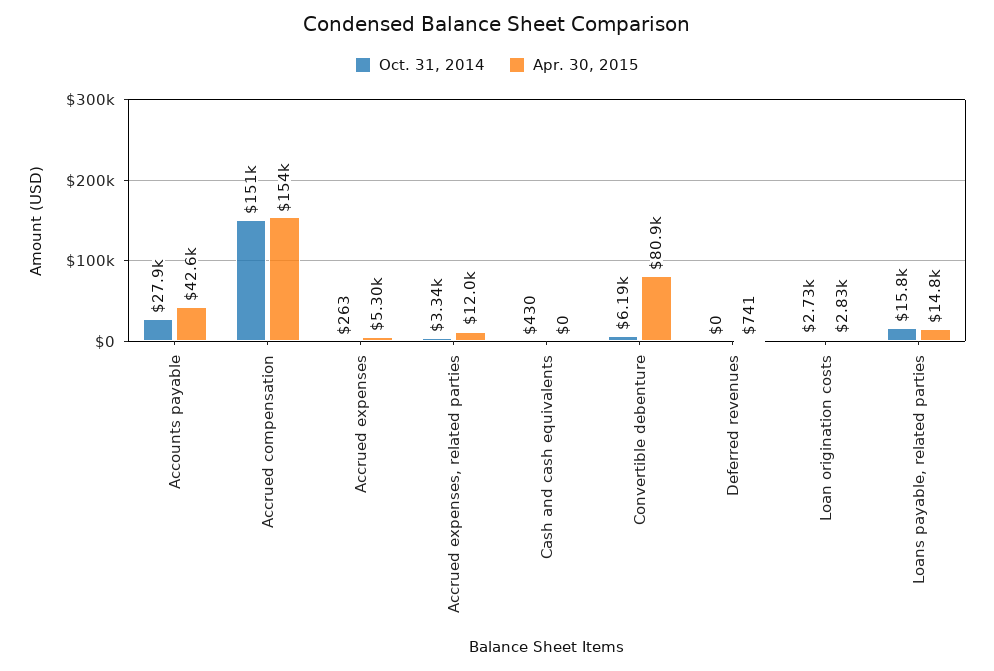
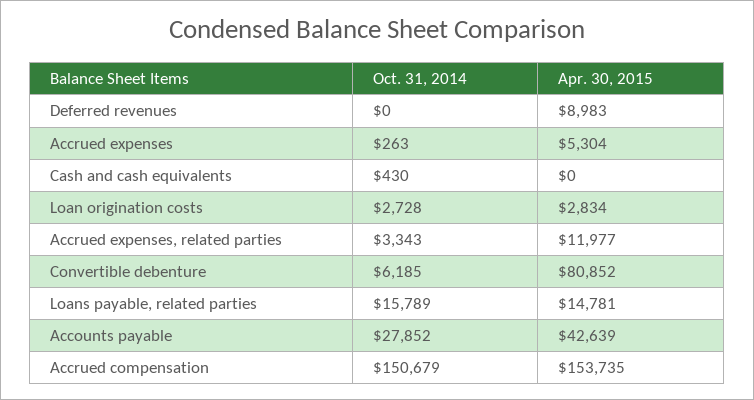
  {
    "Oct. 31, 2014": {
      "Accounts payable": 27852,
      "Accrued compensation": 150679,
      "Accrued expenses": 263,
      "Accrued expenses, related parties": 3343,
      "Cash and cash equivalents": 430,
      "Convertible debenture": 6185,
      "Deferred revenues": 0,
      "Loan origination costs": 2728,
      "Loans payable, related parties": 15789
    },
    "Apr. 30, 2015": {
      "Accounts payable": 42639,
      "Accrued compensation": 153735,
      "Accrued expenses": 5304,
      "Accrued expenses, related parties": 11977,
      "Cash and cash equivalents": 0,
      "Convertible debenture": 80852,
-     "Deferred revenues": 741,
+     "Deferred revenues": 8983,
      "Loan origination costs": 2834,
      "Loans payable, related parties": 14781
    }
  }

